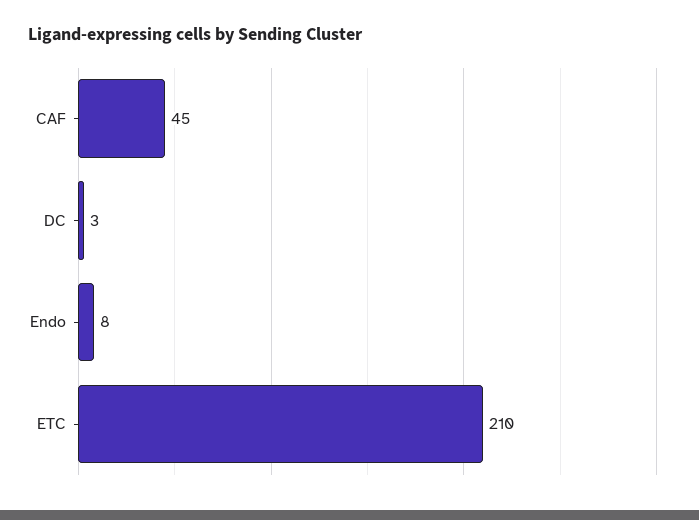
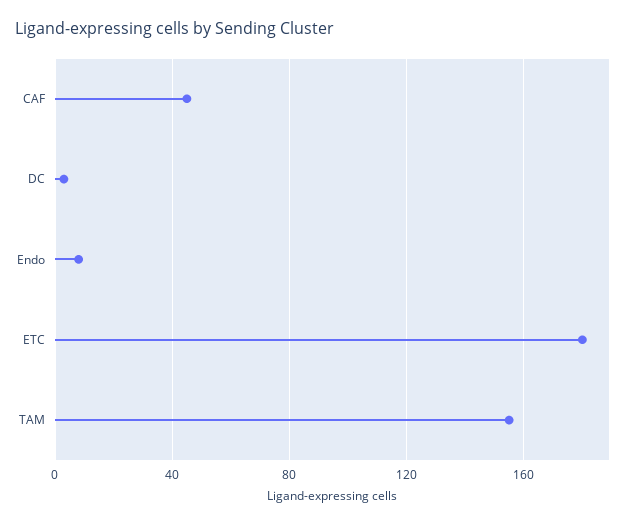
  {
    "CAF": 45,
    "DC": 3,
    "Endo": 8,
-   "ETC": 210
+   "ETC": 180,
+   "TAM": 155
  }

